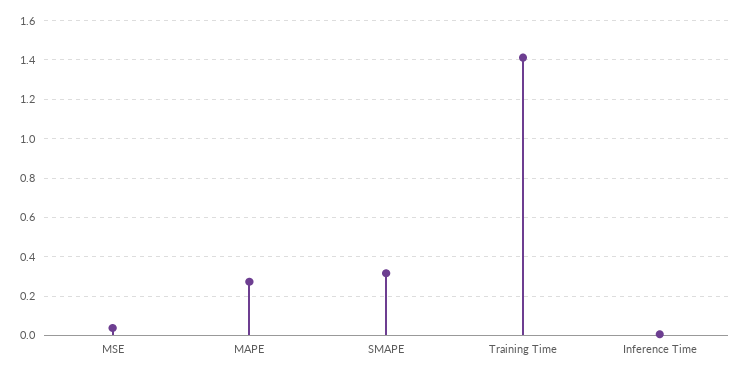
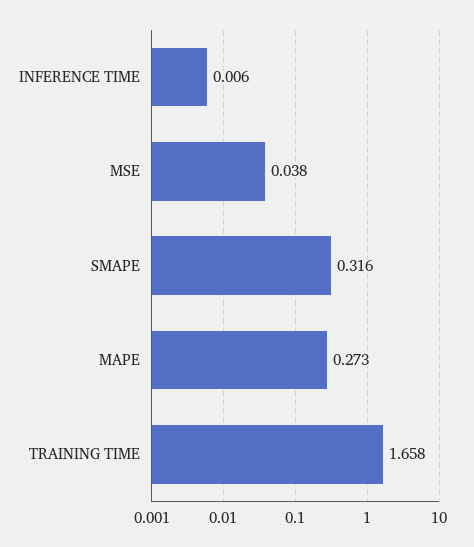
  {
    "MSE": 0.038,
    "MAPE": 0.273,
    "SMAPE": 0.316,
-   "Training Time": 1.4,
+   "Training Time": 1.658,
    "Inference Time": 0.006
  }

